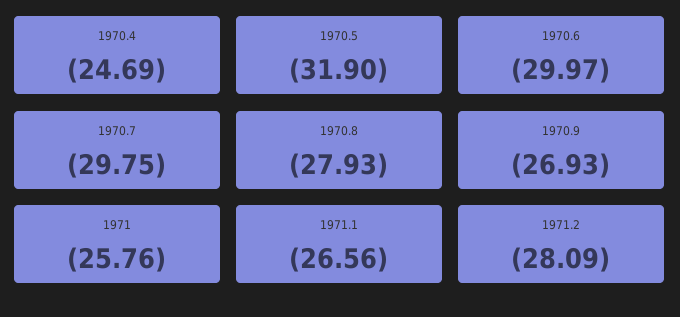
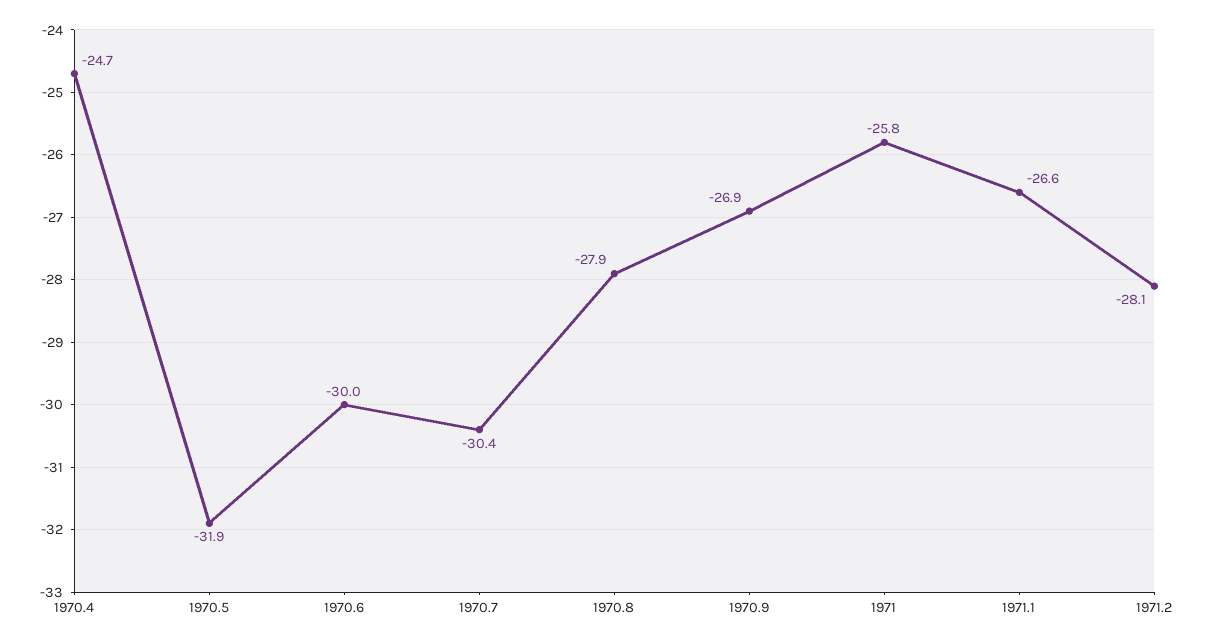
  {
    "1970.4": -24.69,
    "1970.5": -31.9,
    "1970.6": -29.97,
-   "1970.7": -29.75,
+   "1970.7": -30.4,
    "1970.8": -27.93,
    "1970.9": -26.93,
    "1971": -25.76,
    "1971.1": -26.56,
    "1971.2": -28.09
  }

